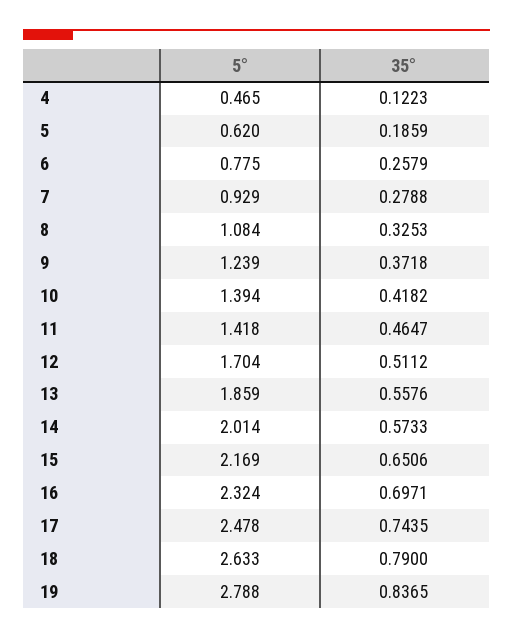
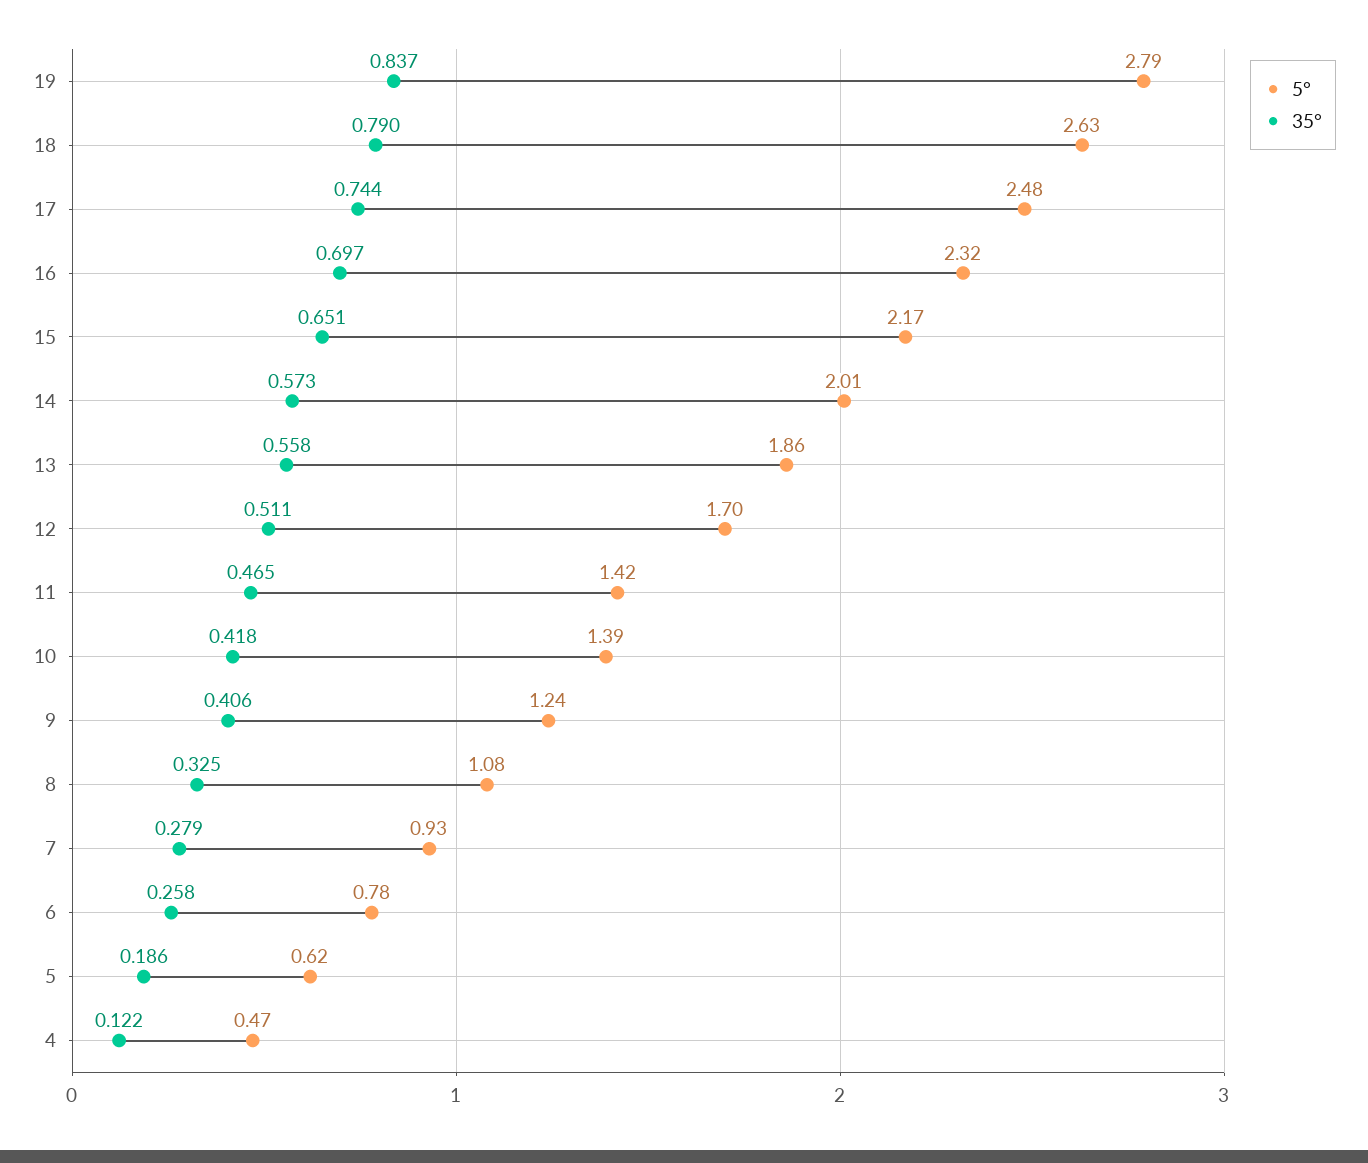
  {
    "5°": {
      "4": 0.465,
      "5": 0.62,
      "6": 0.775,
      "7": 0.929,
      "8": 1.084,
      "9": 1.239,
      "10": 1.394,
      "11": 1.418,
      "12": 1.704,
      "13": 1.859,
      "14": 2.014,
      "15": 2.169,
      "16": 2.324,
      "17": 2.478,
      "18": 2.633,
      "19": 2.788
    },
    "35°": {
      "4": 0.1223,
      "5": 0.1859,
      "6": 0.2579,
      "7": 0.2788,
      "8": 0.3253,
-     "9": 0.3718,
+     "9": 0.406,
      "10": 0.4182,
      "11": 0.4647,
      "12": 0.5112,
      "13": 0.5576,
      "14": 0.5733,
      "15": 0.6506,
      "16": 0.6971,
      "17": 0.7435,
      "18": 0.79,
      "19": 0.8365
    }
  }

